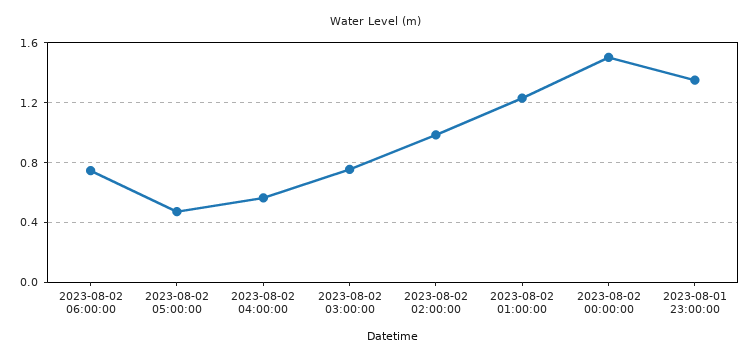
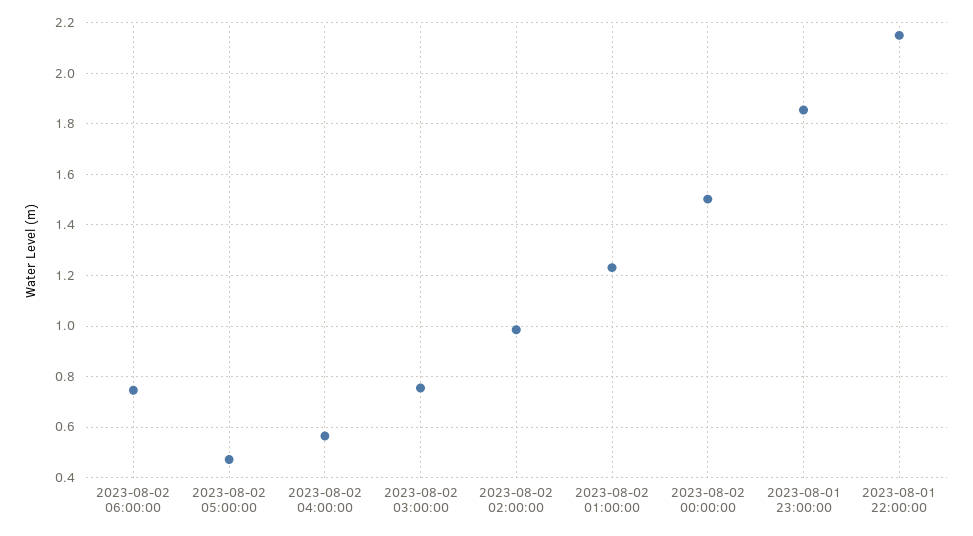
  {
    "2023-08-02 06:00:00": 0.75,
    "2023-08-02 05:00:00": 0.475,
    "2023-08-02 04:00:00": 0.575,
    "2023-08-02 03:00:00": 0.75,
    "2023-08-02 02:00:00": 0.975,
    "2023-08-02 01:00:00": 1.225,
    "2023-08-02 00:00:00": 1.5,
-   "2023-08-01 23:00:00": 1.35
+   "2023-08-01 23:00:00": 1.85,
+   "2023-08-01 22:00:00": 2.15
  }

